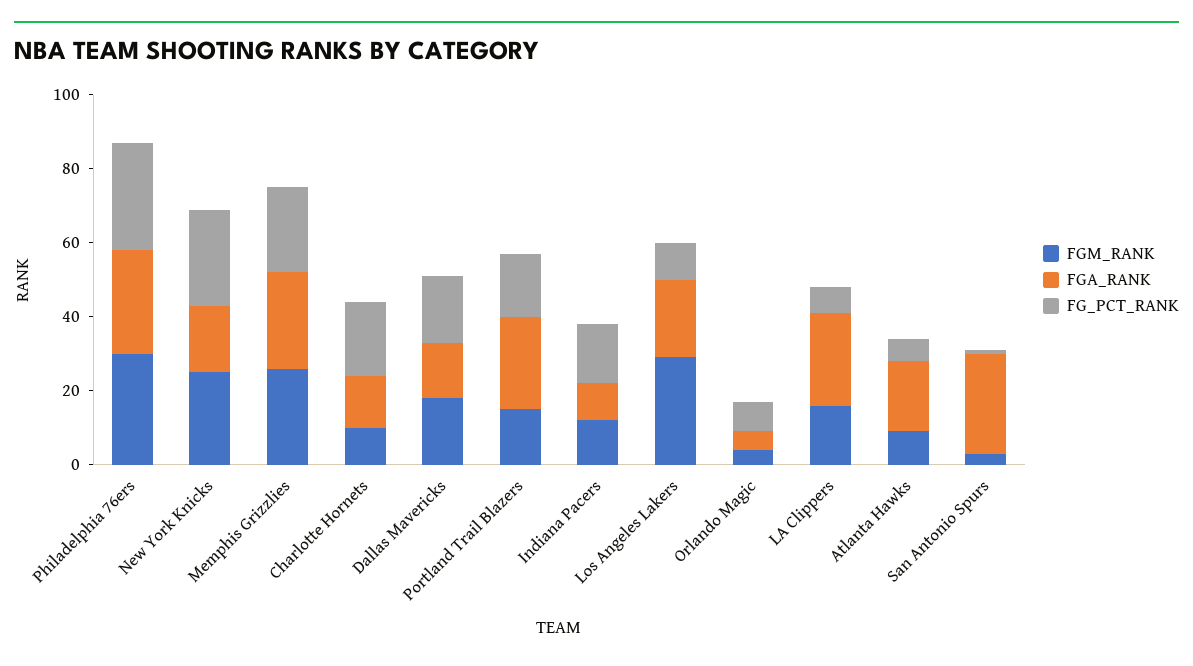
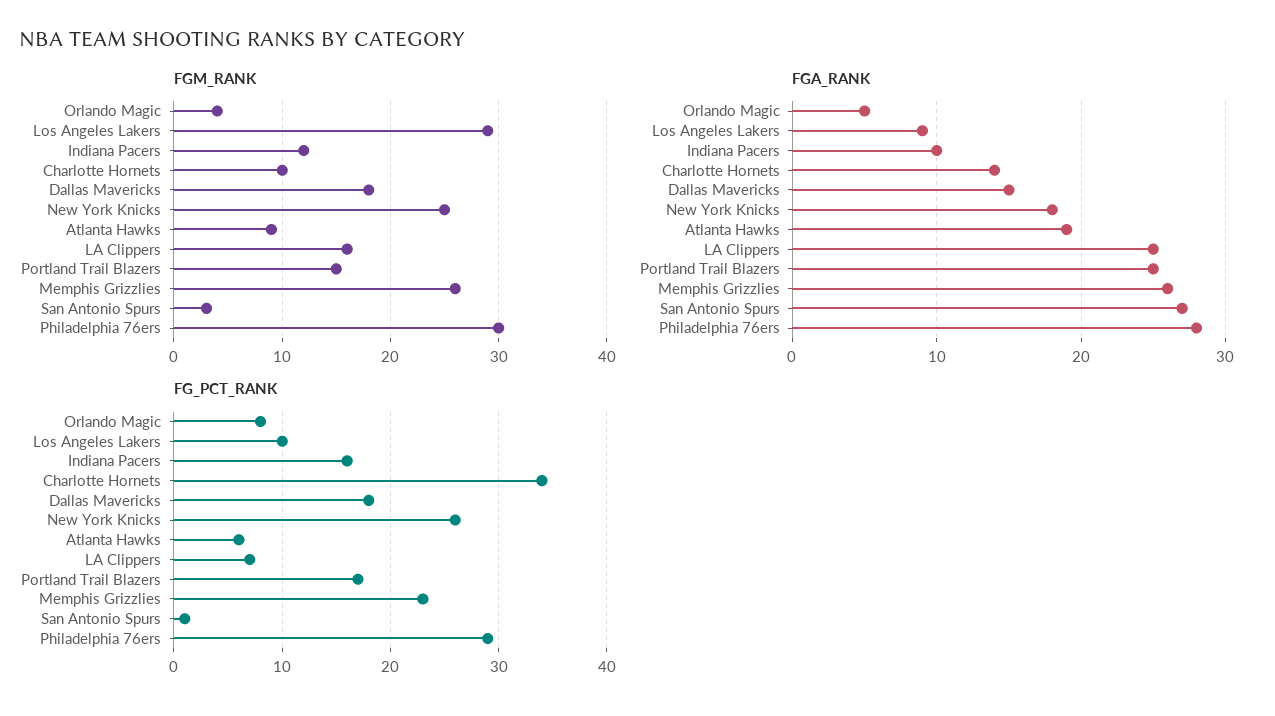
  {
    "FGM_RANK": {
      "Philadelphia 76ers": 30,
      "New York Knicks": 25,
      "Memphis Grizzlies": 26,
      "Charlotte Hornets": 10,
      "Dallas Mavericks": 18,
      "Portland Trail Blazers": 15,
      "Indiana Pacers": 12,
      "Los Angeles Lakers": 29,
      "Orlando Magic": 4,
      "LA Clippers": 16,
      "Atlanta Hawks": 9,
      "San Antonio Spurs": 3
    },
    "FGA_RANK": {
      "Philadelphia 76ers": 28,
      "New York Knicks": 18,
      "Memphis Grizzlies": 26,
      "Charlotte Hornets": 14,
      "Dallas Mavericks": 15,
      "Portland Trail Blazers": 25,
      "Indiana Pacers": 10,
-     "Los Angeles Lakers": 20,
+     "Los Angeles Lakers": 9,
      "Orlando Magic": 5,
      "LA Clippers": 25,
      "Atlanta Hawks": 19,
      "San Antonio Spurs": 27
    },
    "FG_PCT_RANK": {
      "Philadelphia 76ers": 29,
      "New York Knicks": 26,
      "Memphis Grizzlies": 23,
-     "Charlotte Hornets": 20,
+     "Charlotte Hornets": 34,
      "Dallas Mavericks": 18,
      "Portland Trail Blazers": 17,
      "Indiana Pacers": 16,
      "Los Angeles Lakers": 10,
      "Orlando Magic": 8,
      "LA Clippers": 7,
      "Atlanta Hawks": 6,
      "San Antonio Spurs": 1
    }
  }

